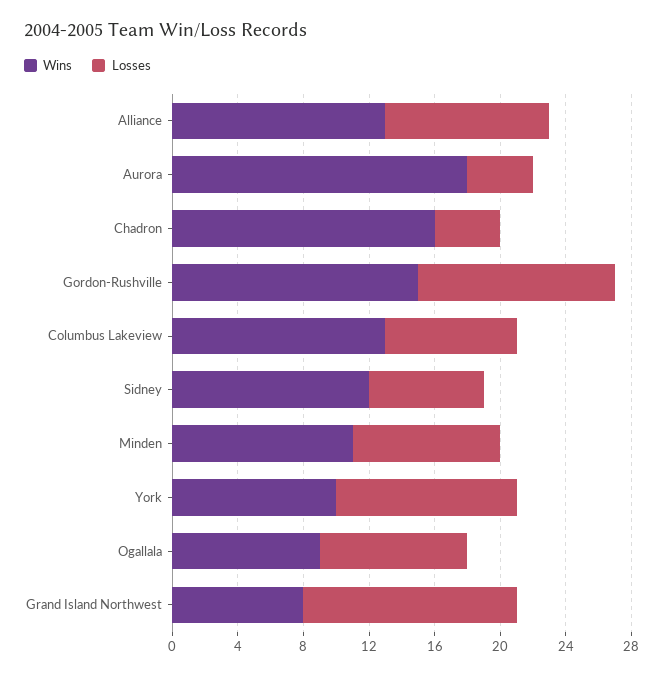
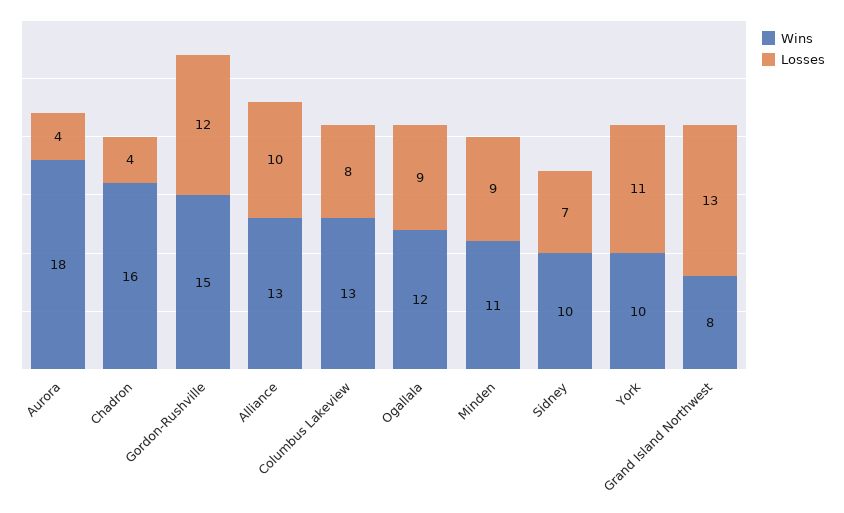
  {
    "Wins": {
      "Alliance": 13,
      "Aurora": 18,
      "Chadron": 16,
      "Gordon-Rushville": 15,
      "Columbus Lakeview": 13,
-     "Sidney": 12,
+     "Sidney": 10,
      "Minden": 11,
      "York": 10,
-     "Ogallala": 9,
+     "Ogallala": 12,
      "Grand Island Northwest": 8
    },
    "Losses": {
      "Alliance": 10,
      "Aurora": 4,
      "Chadron": 4,
      "Gordon-Rushville": 12,
      "Columbus Lakeview": 8,
      "Sidney": 7,
      "Minden": 9,
      "York": 11,
      "Ogallala": 9,
      "Grand Island Northwest": 13
    }
  }

